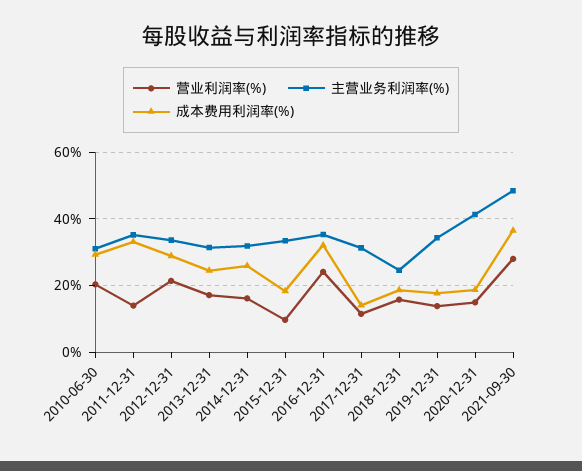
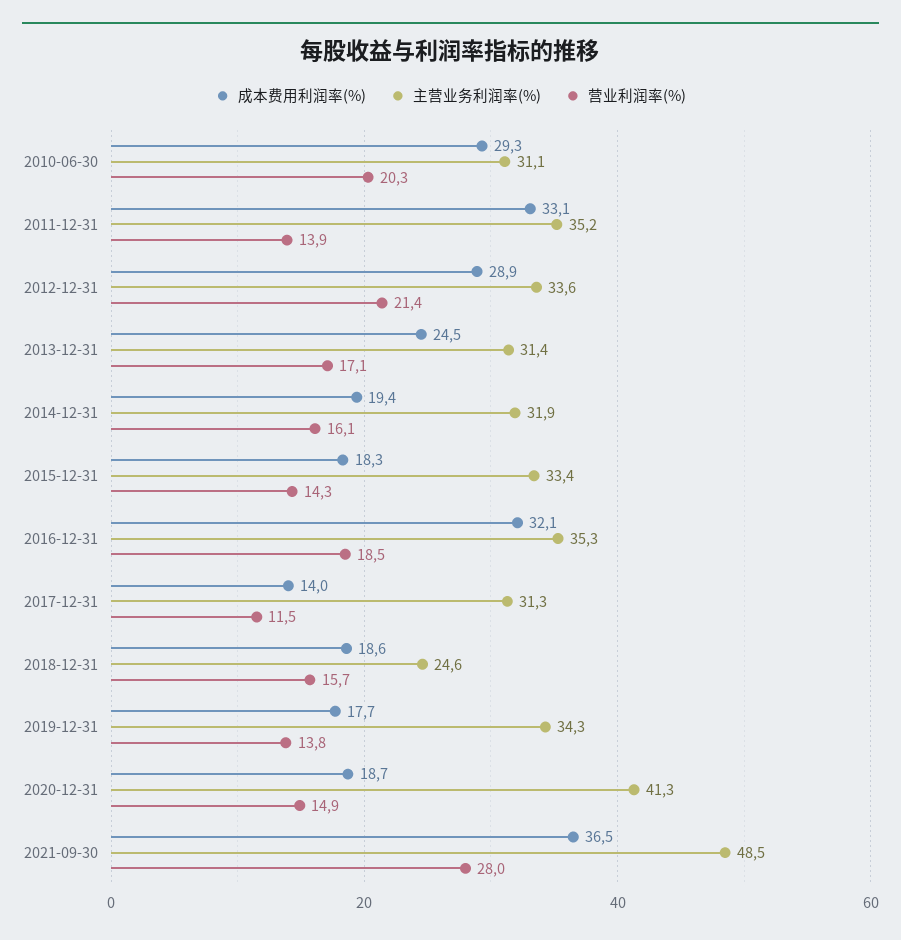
  {
    "营业利润率(%)": {
      "2010-06-30": 20.3,
      "2011-12-31": 13.9,
      "2012-12-31": 21.4,
      "2013-12-31": 17.1,
      "2014-12-31": 16.1,
-     "2015-12-31": 10,
+     "2015-12-31": 14.3,
-     "2016-12-31": 24,
+     "2016-12-31": 18.5,
      "2017-12-31": 11.5,
      "2018-12-31": 15.7,
      "2019-12-31": 13.8,
      "2020-12-31": 14.9,
      "2021-09-30": 28
    },
    "主营业务利润率(%)": {
      "2010-06-30": 31.1,
      "2011-12-31": 35.2,
      "2012-12-31": 33.6,
      "2013-12-31": 31.4,
      "2014-12-31": 31.9,
      "2015-12-31": 33.4,
      "2016-12-31": 35.3,
      "2017-12-31": 31.3,
      "2018-12-31": 24.6,
      "2019-12-31": 34.3,
      "2020-12-31": 41.3,
      "2021-09-30": 48.5
    },
    "成本费用利润率(%)": {
      "2010-06-30": 29.3,
      "2011-12-31": 33.1,
      "2012-12-31": 28.9,
      "2013-12-31": 24.5,
-     "2014-12-31": 26,
+     "2014-12-31": 19.4,
      "2015-12-31": 18.3,
      "2016-12-31": 32.1,
      "2017-12-31": 14,
      "2018-12-31": 18.6,
      "2019-12-31": 17.7,
      "2020-12-31": 18.7,
      "2021-09-30": 36.5
    }
  }

